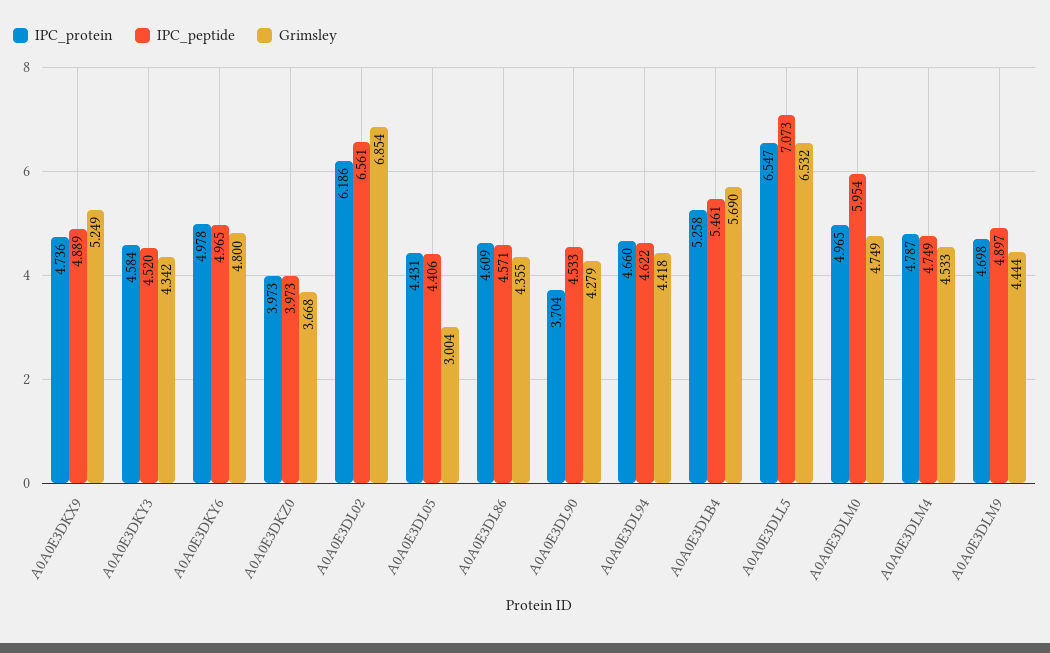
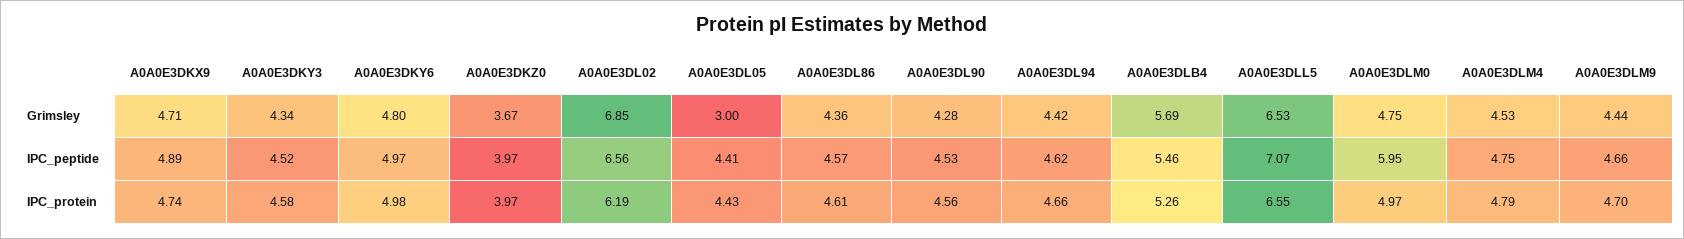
  {
    "IPC_protein": {
      "A0A0E3DKX9": 4.736,
      "A0A0E3DKY3": 4.584,
      "A0A0E3DKY6": 4.978,
      "A0A0E3DKZ0": 3.973,
      "A0A0E3DL02": 6.186,
      "A0A0E3DL05": 4.431,
      "A0A0E3DL86": 4.609,
-     "A0A0E3DL90": 3.704,
+     "A0A0E3DL90": 4.56,
      "A0A0E3DL94": 4.66,
      "A0A0E3DLB4": 5.258,
      "A0A0E3DLL5": 6.547,
      "A0A0E3DLM0": 4.965,
      "A0A0E3DLM4": 4.787,
      "A0A0E3DLM9": 4.698
    },
    "IPC_peptide": {
      "A0A0E3DKX9": 4.889,
      "A0A0E3DKY3": 4.52,
      "A0A0E3DKY6": 4.965,
      "A0A0E3DKZ0": 3.973,
      "A0A0E3DL02": 6.561,
      "A0A0E3DL05": 4.406,
      "A0A0E3DL86": 4.571,
      "A0A0E3DL90": 4.533,
      "A0A0E3DL94": 4.622,
      "A0A0E3DLB4": 5.461,
      "A0A0E3DLL5": 7.073,
      "A0A0E3DLM0": 5.954,
      "A0A0E3DLM4": 4.749,
-     "A0A0E3DLM9": 4.897
+     "A0A0E3DLM9": 4.66
    },
    "Grimsley": {
-     "A0A0E3DKX9": 5.249,
+     "A0A0E3DKX9": 4.71,
      "A0A0E3DKY3": 4.342,
      "A0A0E3DKY6": 4.8,
      "A0A0E3DKZ0": 3.668,
      "A0A0E3DL02": 6.854,
      "A0A0E3DL05": 3.004,
      "A0A0E3DL86": 4.355,
      "A0A0E3DL90": 4.279,
      "A0A0E3DL94": 4.418,
      "A0A0E3DLB4": 5.69,
      "A0A0E3DLL5": 6.532,
      "A0A0E3DLM0": 4.749,
      "A0A0E3DLM4": 4.533,
      "A0A0E3DLM9": 4.444
    }
  }

